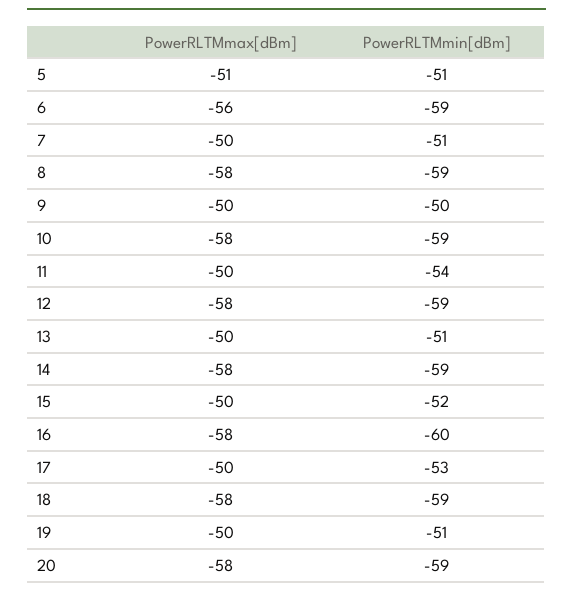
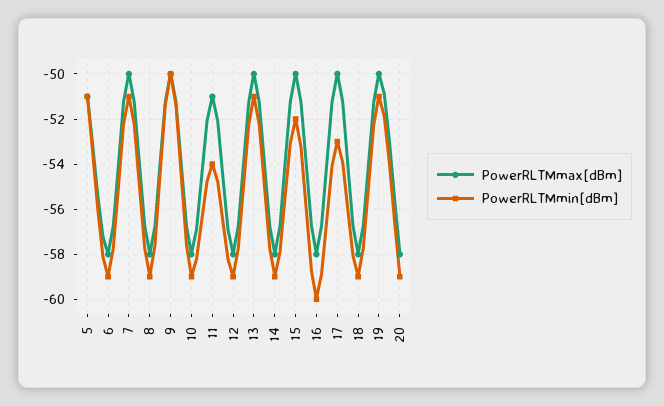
  {
    "PowerRLTMmax[dBm]": {
      "5": -51,
-     "6": -56,
+     "6": -58,
      "7": -50,
      "8": -58,
      "9": -50,
      "10": -58,
-     "11": -50,
+     "11": -51,
      "12": -58,
      "13": -50,
      "14": -58,
      "15": -50,
      "16": -58,
      "17": -50,
      "18": -58,
      "19": -50,
      "20": -58
    },
    "PowerRLTMmin[dBm]": {
      "5": -51,
      "6": -59,
      "7": -51,
      "8": -59,
      "9": -50,
      "10": -59,
      "11": -54,
      "12": -59,
      "13": -51,
      "14": -59,
      "15": -52,
      "16": -60,
      "17": -53,
      "18": -59,
      "19": -51,
      "20": -59
    }
  }

